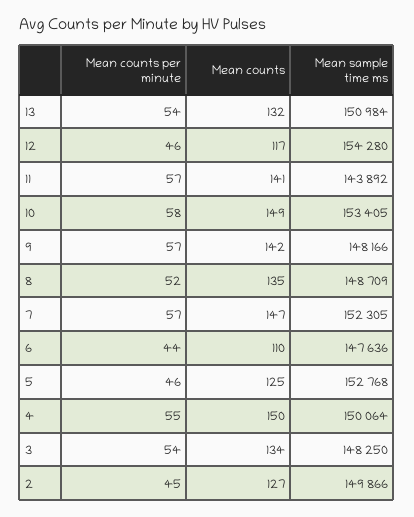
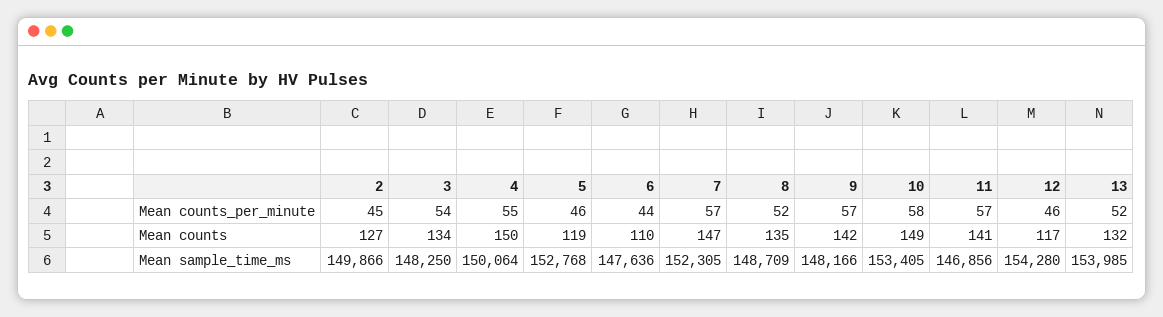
  {
    "Mean counts per minute": {
-     "13": 54,
+     "13": 52,
      "12": 46,
      "11": 57,
      "10": 58,
      "9": 57,
      "8": 52,
      "7": 57,
      "6": 44,
      "5": 46,
      "4": 55,
      "3": 54,
      "2": 45
    },
    "Mean counts": {
      "13": 132,
      "12": 117,
      "11": 141,
      "10": 149,
      "9": 142,
      "8": 135,
      "7": 147,
      "6": 110,
-     "5": 125,
+     "5": 119,
      "4": 150,
      "3": 134,
      "2": 127
    },
    "Mean sample time ms": {
-     "13": 150984,
+     "13": 153985,
      "12": 154280,
-     "11": 143892,
+     "11": 146856,
      "10": 153405,
      "9": 148166,
      "8": 148709,
      "7": 152305,
      "6": 147636,
      "5": 152768,
      "4": 150064,
      "3": 148250,
      "2": 149866
    }
  }

